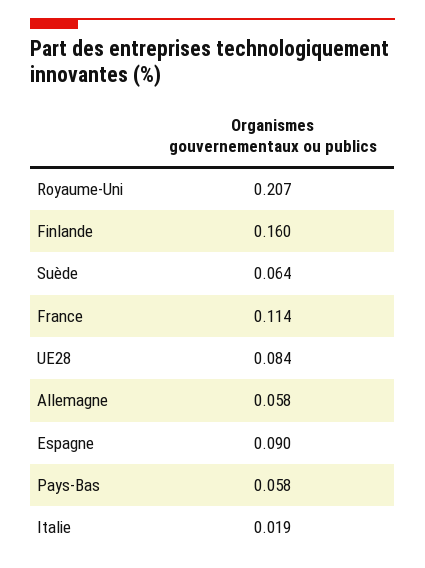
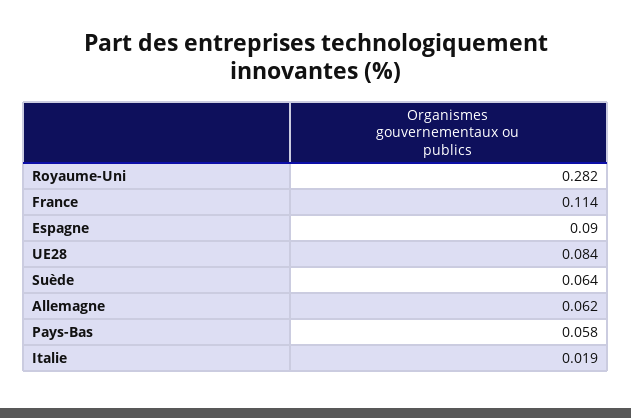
  {
-   "Royaume-Uni": 0.207,
+   "Royaume-Uni": 0.282,
-   "Finlande": 0.16,
    "Suède": 0.064,
    "France": 0.114,
    "UE28": 0.084,
-   "Allemagne": 0.058,
+   "Allemagne": 0.062,
    "Espagne": 0.09,
    "Pays-Bas": 0.058,
    "Italie": 0.019
  }

